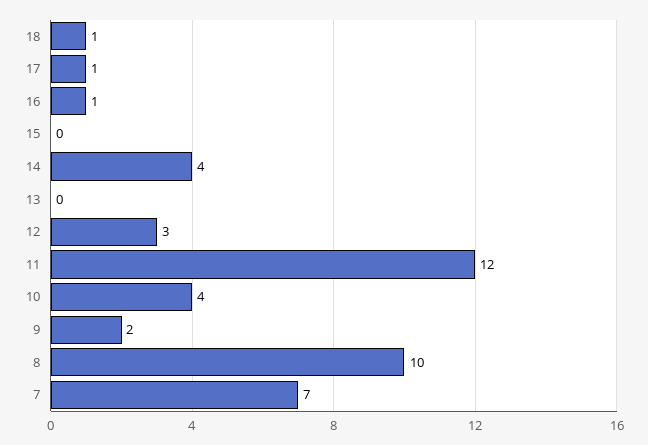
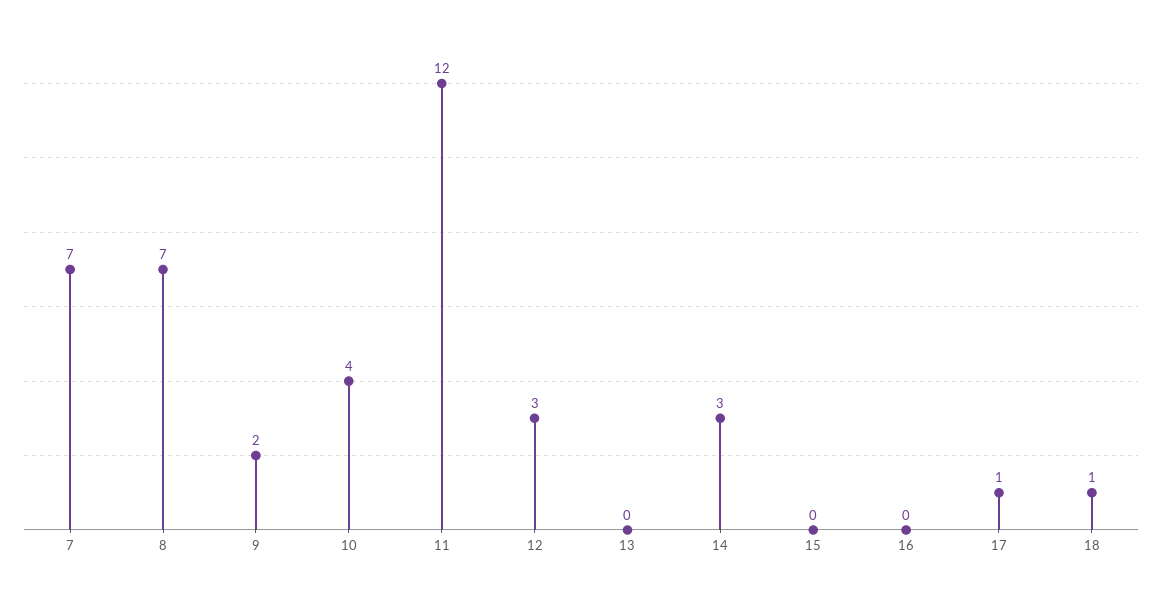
  {
    "18": 1,
    "17": 1,
-   "16": 1,
+   "16": 0,
    "15": 0,
-   "14": 4,
+   "14": 3,
    "13": 0,
    "12": 3,
    "11": 12,
    "10": 4,
    "9": 2,
-   "8": 10,
+   "8": 7,
    "7": 7
  }

